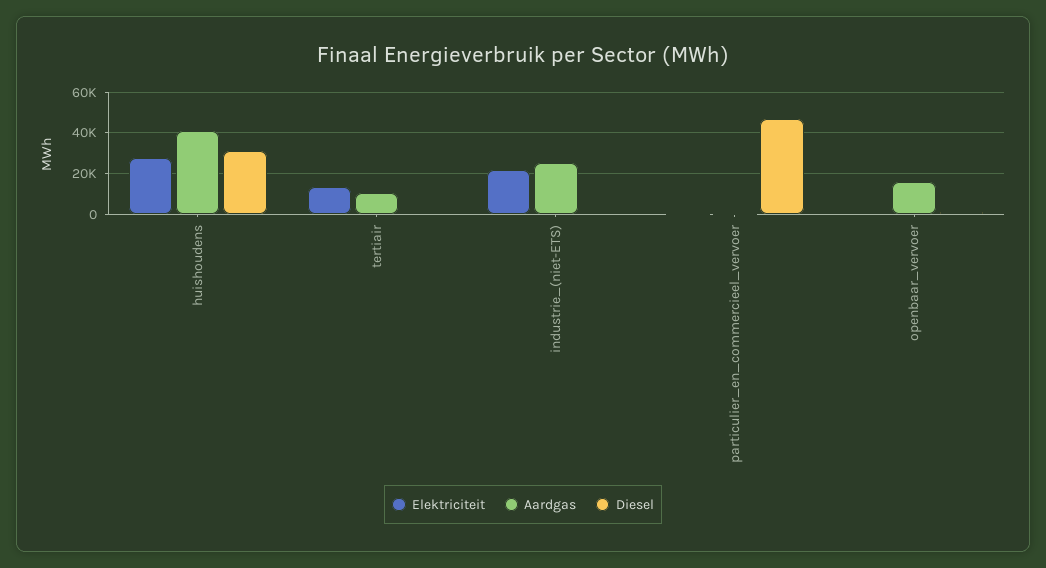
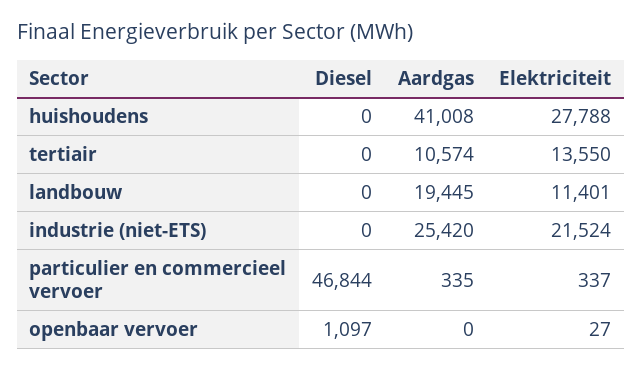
  {
    "Elektriciteit": {
      "huishoudens": 27788,
      "tertiair": 13550,
      "industrie_(niet-ETS)": 21524,
      "particulier_en_commercieel_vervoer": 337,
-     "openbaar_vervoer": 27
+     "openbaar_vervoer": 27,
+     "landbouw": 11401
    },
    "Aardgas": {
      "huishoudens": 41008,
      "tertiair": 10574,
      "industrie_(niet-ETS)": 25420,
      "particulier_en_commercieel_vervoer": 335,
-     "openbaar_vervoer": 15000
+     "openbaar_vervoer": 0,
+     "landbouw": 19445
    },
    "Diesel": {
-     "huishoudens": 30000,
+     "huishoudens": 0,
      "tertiair": 0,
      "industrie_(niet-ETS)": 0,
      "particulier_en_commercieel_vervoer": 46844,
-     "openbaar_vervoer": 1097
+     "openbaar_vervoer": 1097,
+     "landbouw": 0
    }
  }

